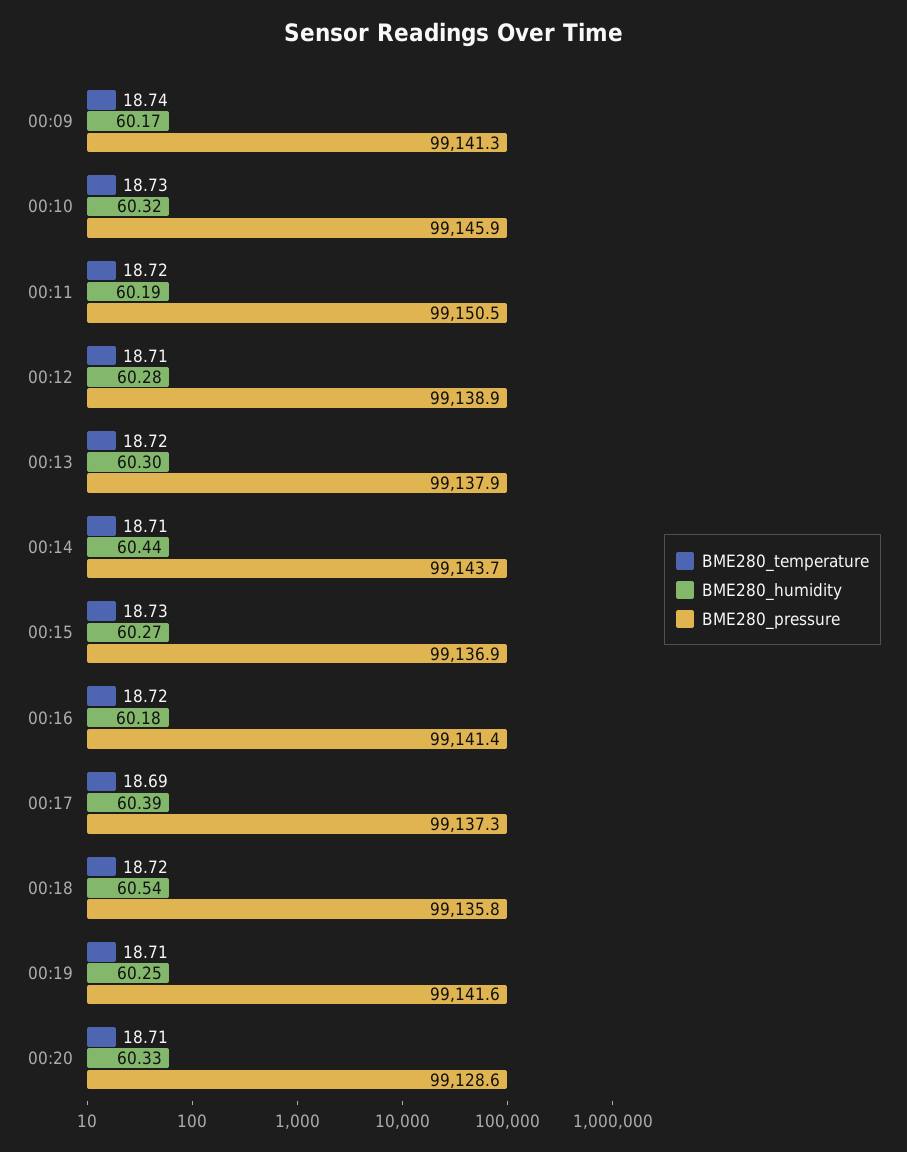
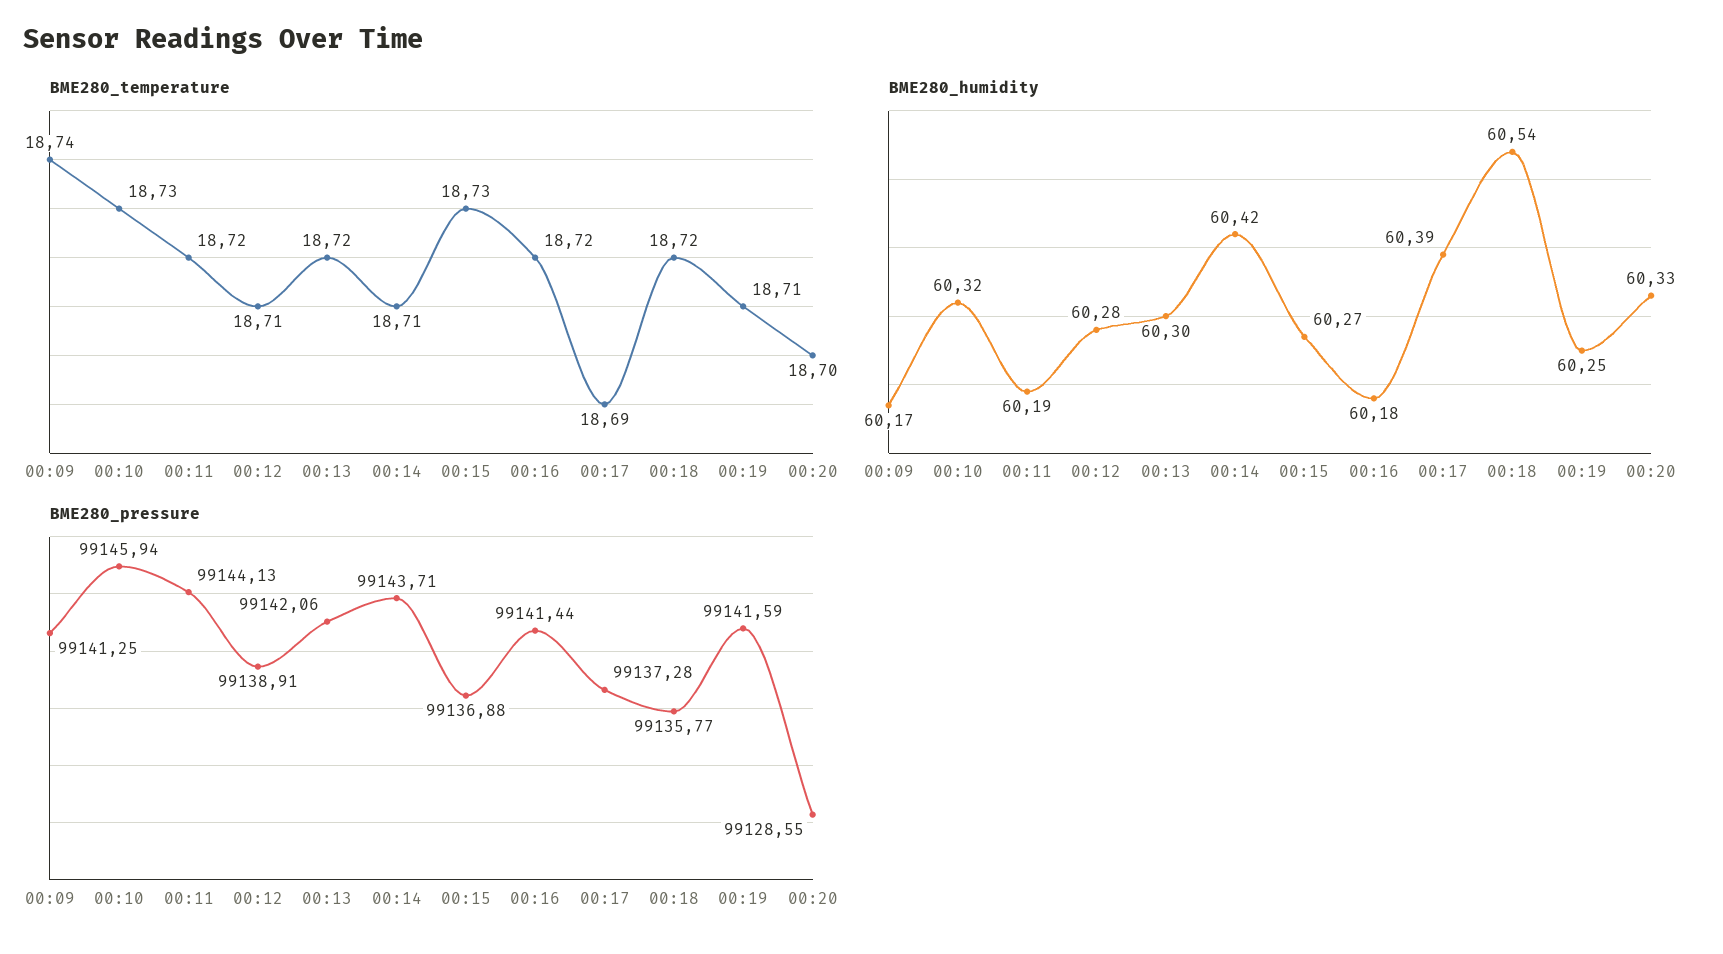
  {
    "BME280_temperature": {
      "00:09": 18.74,
      "00:10": 18.73,
      "00:11": 18.72,
      "00:12": 18.71,
      "00:13": 18.72,
      "00:14": 18.71,
      "00:15": 18.73,
      "00:16": 18.72,
      "00:17": 18.69,
      "00:18": 18.72,
      "00:19": 18.71,
-     "00:20": 18.71
+     "00:20": 18.7
    },
    "BME280_humidity": {
      "00:09": 60.17,
      "00:10": 60.32,
      "00:11": 60.19,
      "00:12": 60.28,
      "00:13": 60.3,
-     "00:14": 60.44,
+     "00:14": 60.42,
      "00:15": 60.27,
      "00:16": 60.18,
      "00:17": 60.39,
      "00:18": 60.54,
      "00:19": 60.25,
      "00:20": 60.33
    },
    "BME280_pressure": {
      "00:09": 99141.25,
      "00:10": 99145.94,
-     "00:11": 99150.5,
+     "00:11": 99144.13,
      "00:12": 99138.91,
-     "00:13": 99137.9,
+     "00:13": 99142.06,
      "00:14": 99143.71,
      "00:15": 99136.88,
      "00:16": 99141.44,
      "00:17": 99137.28,
      "00:18": 99135.77,
      "00:19": 99141.59,
      "00:20": 99128.55
    }
  }

